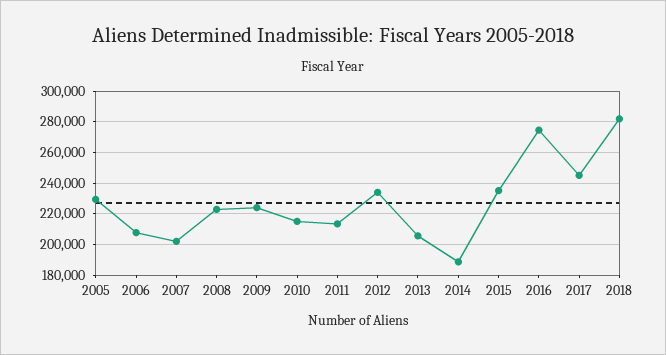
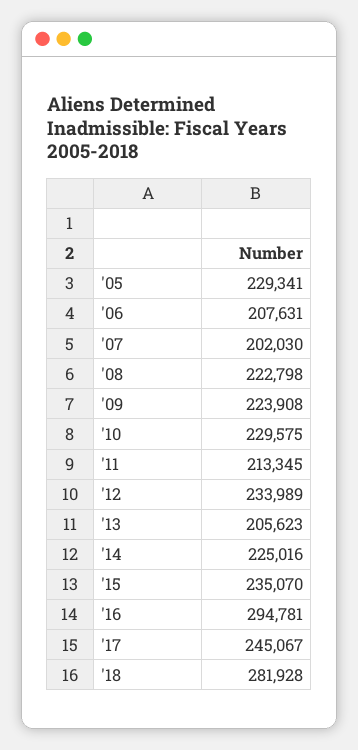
  {
    "2005": 229341,
    "2006": 207631,
    "2007": 202030,
    "2008": 222798,
    "2009": 223908,
-   "2010": 215000,
+   "2010": 229575,
    "2011": 213345,
    "2012": 233989,
    "2013": 205623,
-   "2014": 190000,
+   "2014": 225016,
    "2015": 235070,
-   "2016": 275000,
+   "2016": 294781,
    "2017": 245067,
    "2018": 281928
  }

